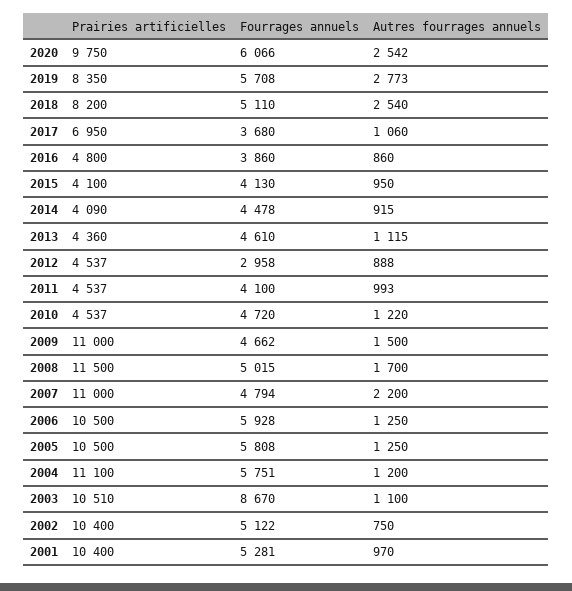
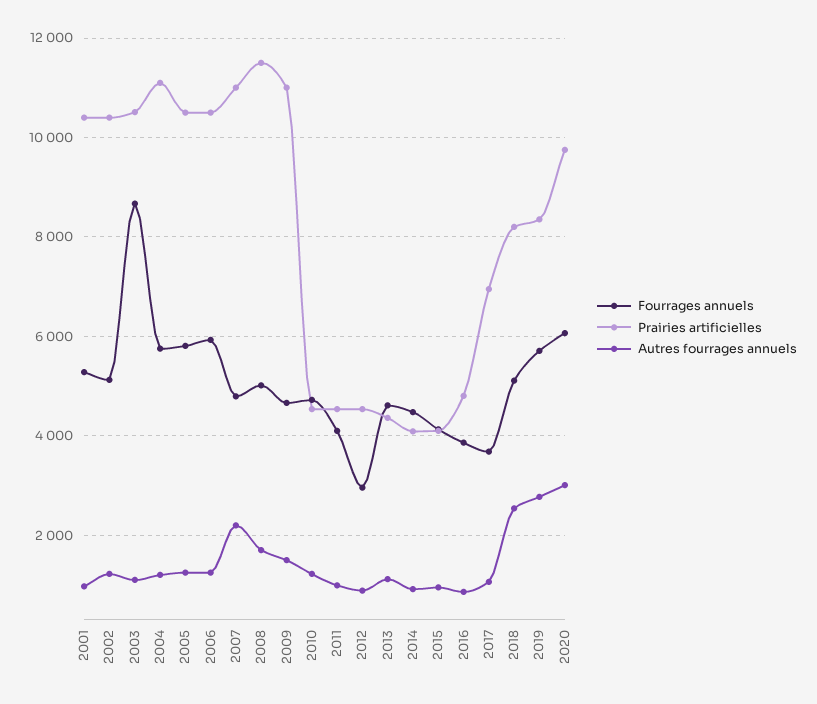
  {
    "Prairies artificielles": {
      "2020": 9750,
      "2019": 8350,
      "2018": 8200,
      "2017": 6950,
      "2016": 4800,
      "2015": 4100,
      "2014": 4090,
      "2013": 4360,
      "2012": 4537,
      "2011": 4537,
      "2010": 4537,
      "2009": 11000,
      "2008": 11500,
      "2007": 11000,
      "2006": 10500,
      "2005": 10500,
      "2004": 11100,
      "2003": 10510,
      "2002": 10400,
      "2001": 10400
    },
    "Fourrages annuels": {
      "2020": 6066,
      "2019": 5708,
      "2018": 5110,
      "2017": 3680,
      "2016": 3860,
      "2015": 4130,
      "2014": 4478,
      "2013": 4610,
      "2012": 2958,
      "2011": 4100,
      "2010": 4720,
      "2009": 4662,
      "2008": 5015,
      "2007": 4794,
      "2006": 5928,
      "2005": 5808,
      "2004": 5751,
      "2003": 8670,
      "2002": 5122,
      "2001": 5281
    },
    "Autres fourrages annuels": {
-     "2020": 2542,
+     "2020": 3000,
      "2019": 2773,
      "2018": 2540,
      "2017": 1060,
      "2016": 860,
      "2015": 950,
      "2014": 915,
      "2013": 1115,
      "2012": 888,
      "2011": 993,
      "2010": 1220,
      "2009": 1500,
      "2008": 1700,
      "2007": 2200,
      "2006": 1250,
      "2005": 1250,
      "2004": 1200,
      "2003": 1100,
-     "2002": 750,
+     "2002": 1200,
      "2001": 970
    }
  }

